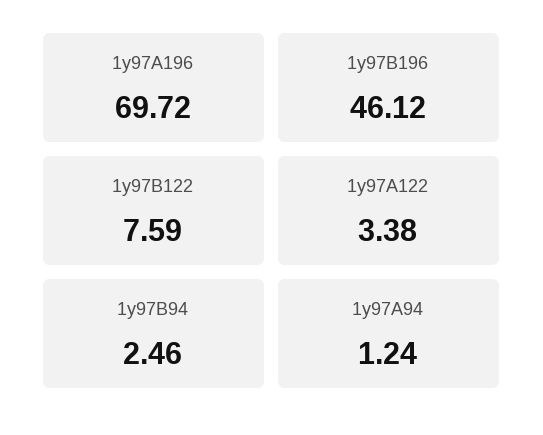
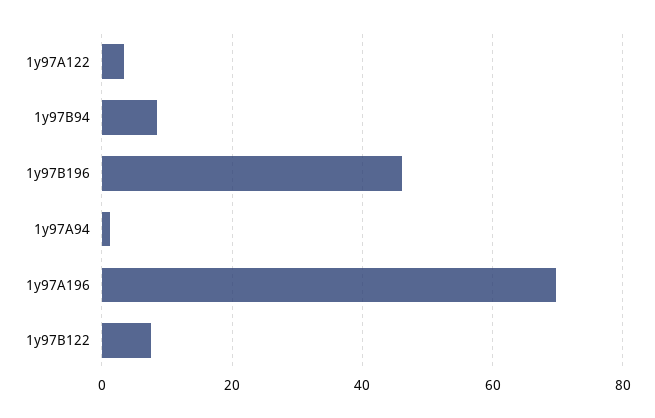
  {
    "1y97A196": 69.72,
    "1y97B196": 46.12,
    "1y97B122": 7.59,
    "1y97A122": 3.38,
-   "1y97B94": 2.46,
+   "1y97B94": 8,
    "1y97A94": 1.24
  }

